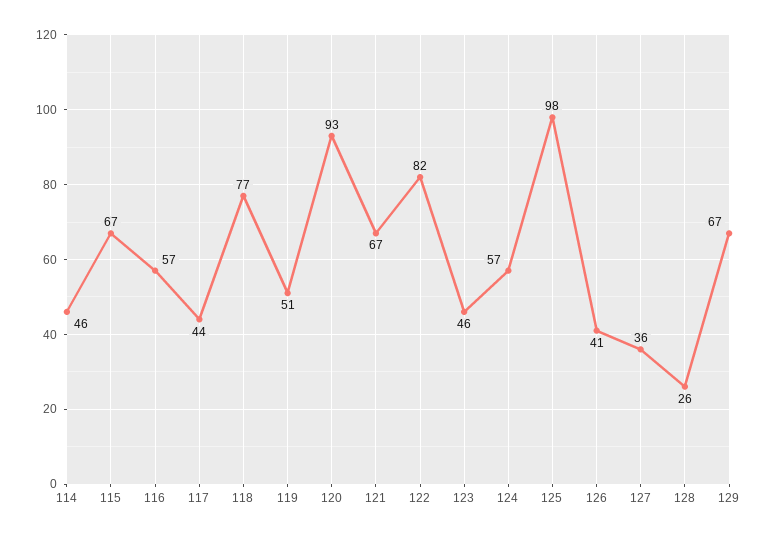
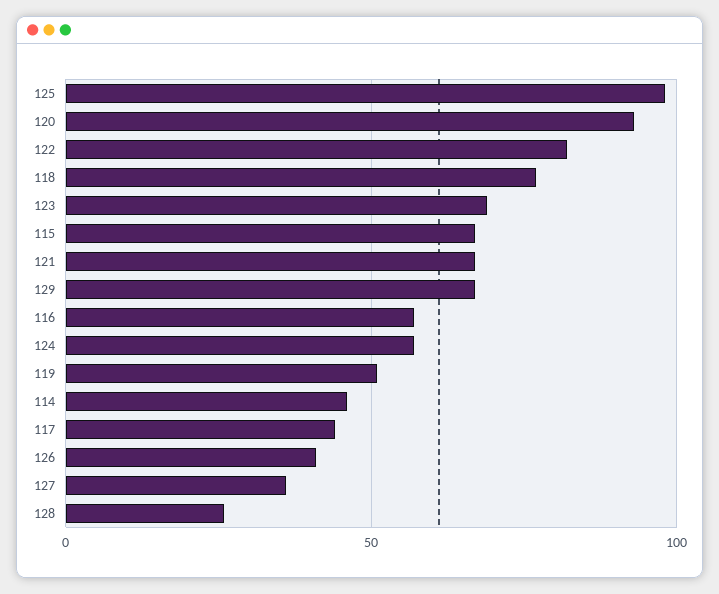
  {
    "114": 46,
    "115": 67,
    "116": 57,
    "117": 44,
    "118": 77,
    "119": 51,
    "120": 93,
    "121": 67,
    "122": 82,
-   "123": 46,
+   "123": 70,
    "124": 57,
    "125": 98,
    "126": 41,
    "127": 36,
    "128": 26,
    "129": 67
  }

